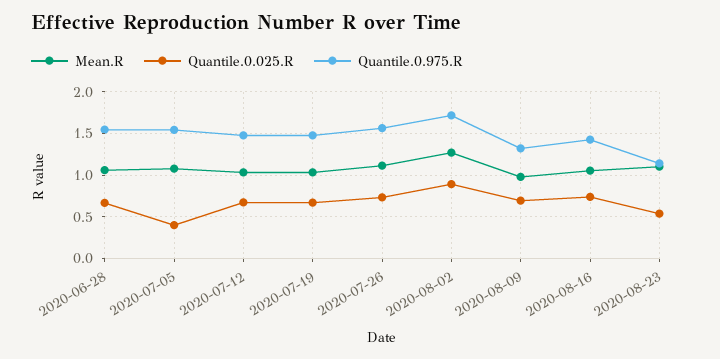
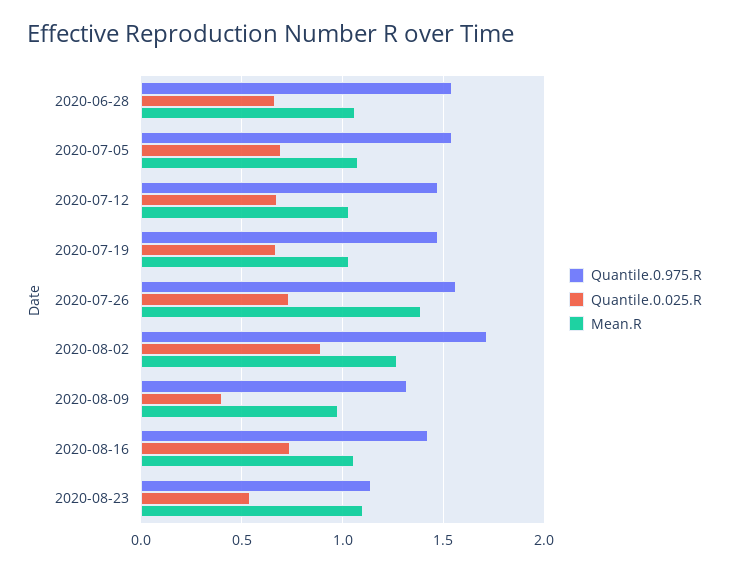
  {
    "Mean.R": {
      "2020-06-28": 1.05,
      "2020-07-05": 1.1,
      "2020-07-12": 1.05,
      "2020-07-19": 1.05,
-     "2020-07-26": 1.1,
+     "2020-07-26": 1.4,
      "2020-08-02": 1.25,
      "2020-08-09": 1,
      "2020-08-16": 1.05,
      "2020-08-23": 1.1
    },
    "Quantile.0.025.R": {
      "2020-06-28": 0.65,
-     "2020-07-05": 0.4,
+     "2020-07-05": 0.7,
      "2020-07-12": 0.65,
      "2020-07-19": 0.65,
      "2020-07-26": 0.75,
      "2020-08-02": 0.9,
-     "2020-08-09": 0.7,
+     "2020-08-09": 0.4,
      "2020-08-16": 0.75,
      "2020-08-23": 0.55
    },
    "Quantile.0.975.R": {
      "2020-06-28": 1.55,
      "2020-07-05": 1.55,
      "2020-07-12": 1.5,
      "2020-07-19": 1.5,
      "2020-07-26": 1.55,
      "2020-08-02": 1.7,
      "2020-08-09": 1.3,
      "2020-08-16": 1.45,
      "2020-08-23": 1.15
    }
  }

